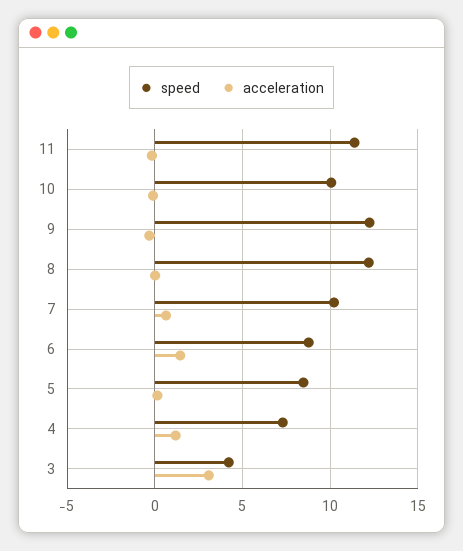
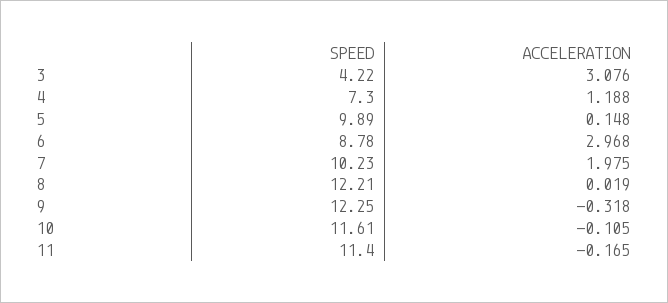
  {
    "speed": {
      "11": 11.4,
-     "10": 10,
+     "10": 11.61,
      "9": 12.25,
      "8": 12.21,
      "7": 10.23,
      "6": 8.78,
-     "5": 8.5,
+     "5": 9.89,
      "4": 7.3,
      "3": 4.22
    },
    "acceleration": {
      "11": -0.165,
      "10": -0.105,
      "9": -0.318,
      "8": 0.019,
-     "7": 0.5,
+     "7": 1.975,
-     "6": 1.5,
+     "6": 2.968,
      "5": 0.148,
      "4": 1.188,
      "3": 3.076
    }
  }

